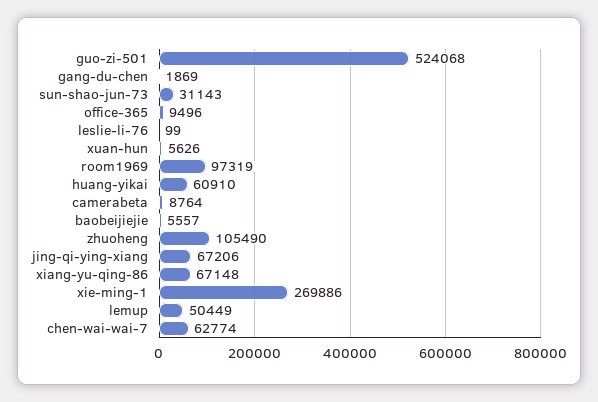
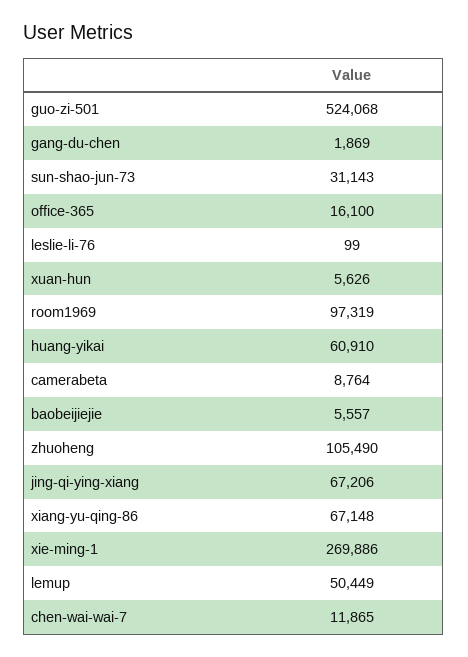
  {
    "guo-zi-501": 524068,
    "gang-du-chen": 1869,
    "sun-shao-jun-73": 31143,
-   "office-365": 9496,
+   "office-365": 16100,
    "leslie-li-76": 99,
    "xuan-hun": 5626,
    "room1969": 97319,
    "huang-yikai": 60910,
    "camerabeta": 8764,
    "baobeijiejie": 5557,
    "zhuoheng": 105490,
    "jing-qi-ying-xiang": 67206,
    "xiang-yu-qing-86": 67148,
    "xie-ming-1": 269886,
    "lemup": 50449,
-   "chen-wai-wai-7": 62774
+   "chen-wai-wai-7": 11865
  }

